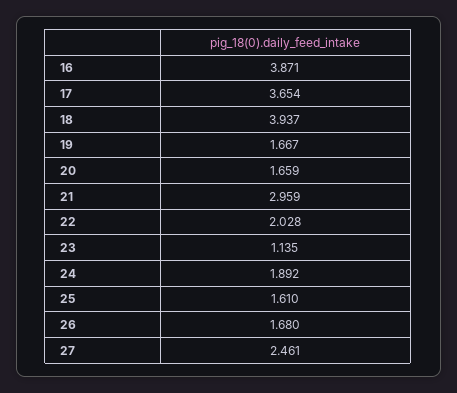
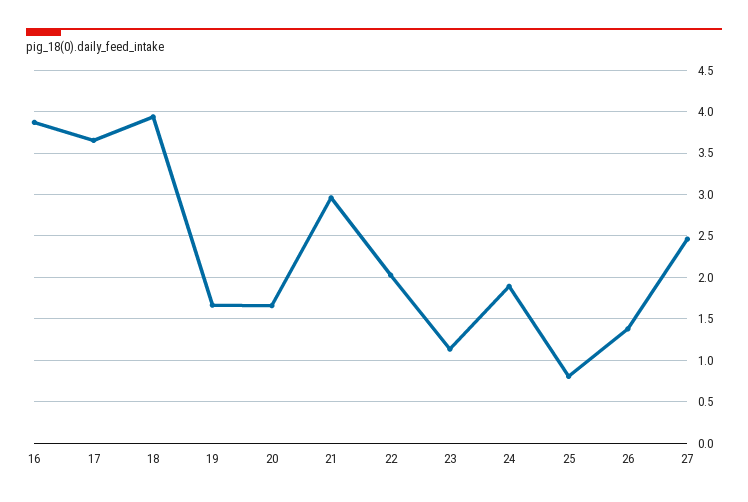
  {
    "16": 3.871,
    "17": 3.654,
    "18": 3.937,
    "19": 1.667,
    "20": 1.659,
    "21": 2.959,
    "22": 2.028,
    "23": 1.135,
    "24": 1.892,
-   "25": 1.61,
+   "25": 0.8,
-   "26": 1.68,
+   "26": 1.4,
    "27": 2.461
  }

